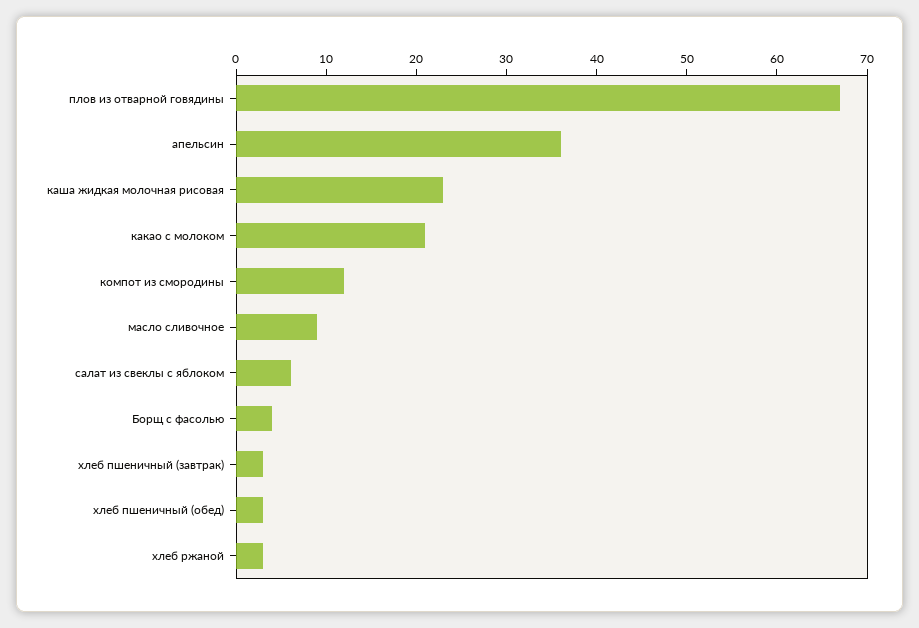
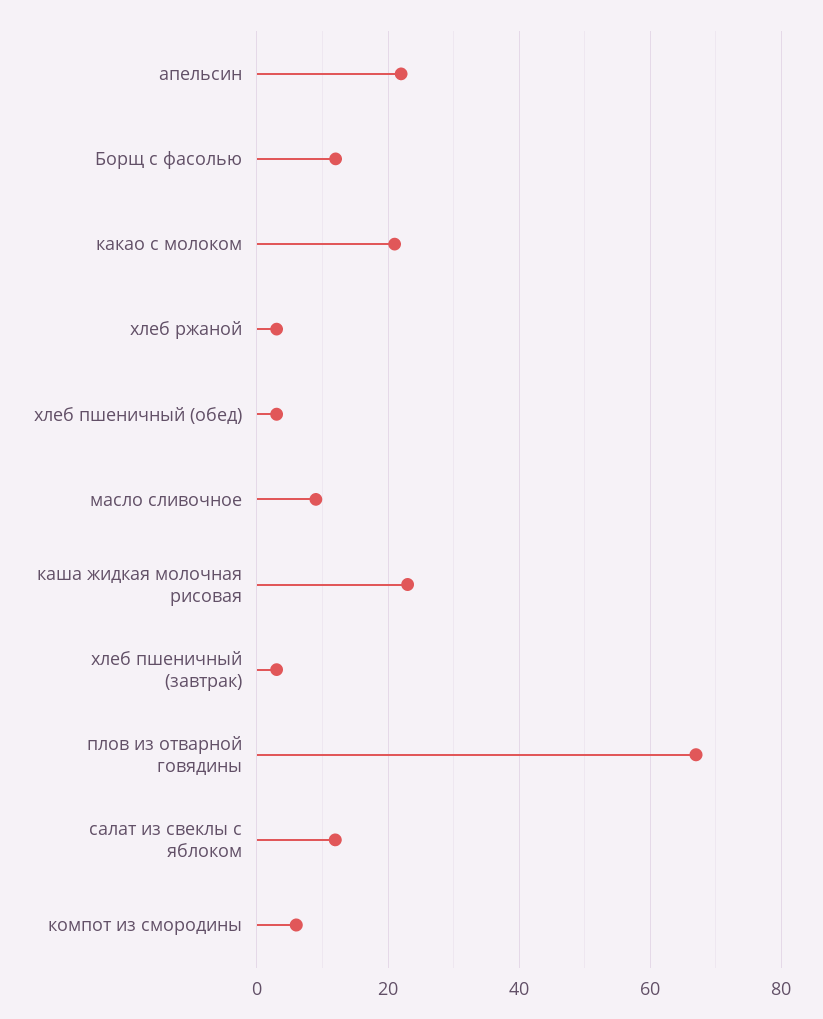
  {
    "плов из отварной говядины": 68,
-   "апельсин": 36,
+   "апельсин": 22,
    "каша жидкая молочная рисовая": 24,
    "какао с молоком": 22,
-   "компот из смородины": 12,
+   "компот из смородины": 6,
    "масло сливочное": 10,
-   "салат из свеклы с яблоком": 6,
+   "салат из свеклы с яблоком": 12,
-   "Борщ с фасолью": 4,
+   "Борщ с фасолью": 12,
    "хлеб пшеничный (завтрак)": 4,
    "хлеб пшеничный (обед)": 4,
    "хлеб ржаной": 4
  }

